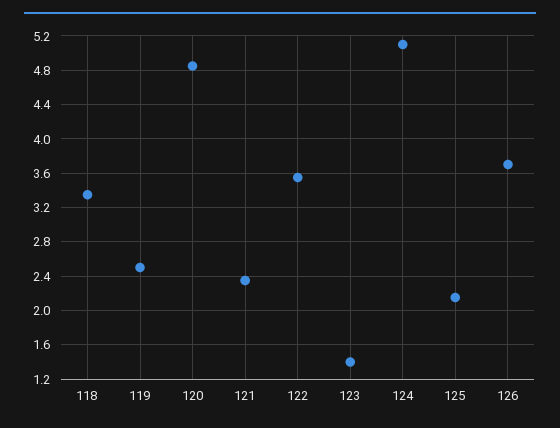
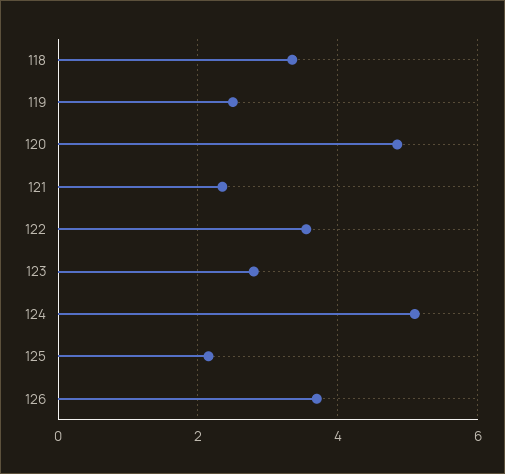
  {
    "118": 3.4,
    "119": 2.5,
    "120": 4.9,
    "121": 2.4,
    "122": 3.6,
-   "123": 1.4,
+   "123": 2.8,
    "124": 5.1,
    "125": 2.2,
    "126": 3.7
  }

